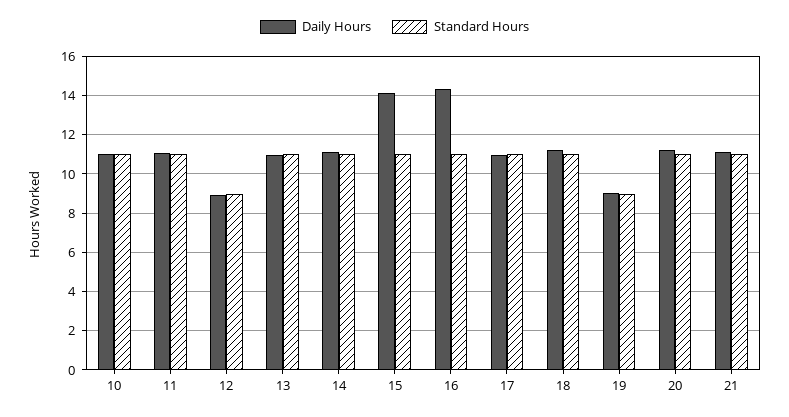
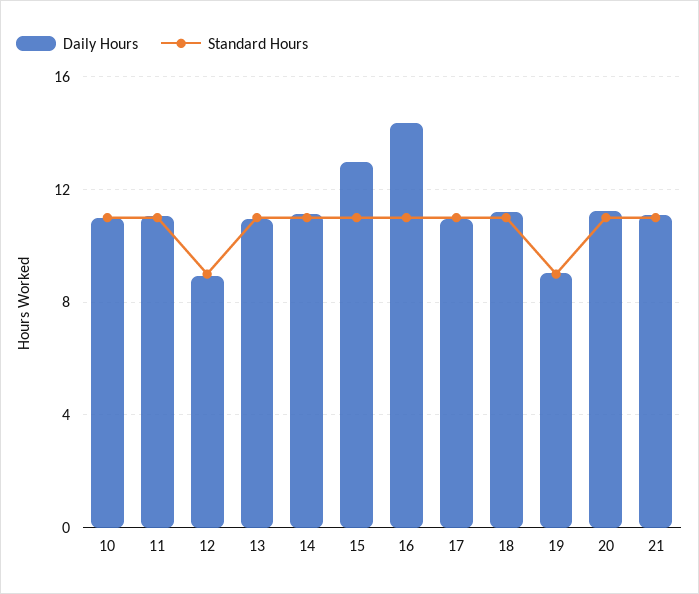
  {
    "Daily Hours": {
      "10": 11,
      "11": 11,
      "12": 9,
      "13": 11,
      "14": 11,
-     "15": 14,
+     "15": 13,
      "16": 14.5,
      "17": 11,
      "18": 11,
      "19": 9,
      "20": 11,
      "21": 11
    },
    "Standard Hours": {
      "10": 11,
      "11": 11,
      "12": 9,
      "13": 11,
      "14": 11,
      "15": 11,
      "16": 11,
      "17": 11,
      "18": 11,
      "19": 9,
      "20": 11,
      "21": 11
    }
  }

